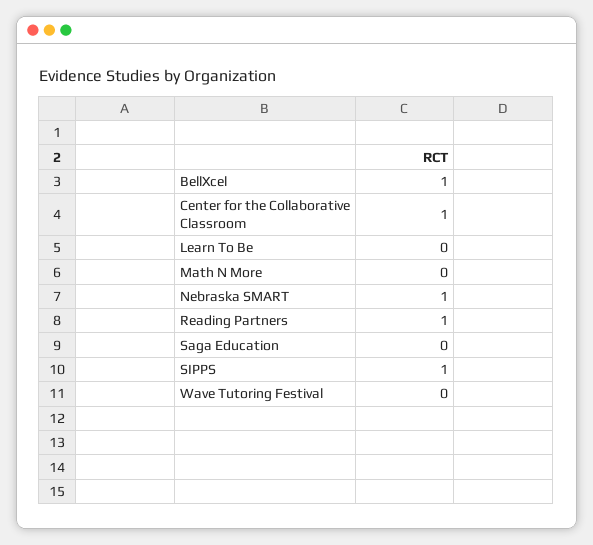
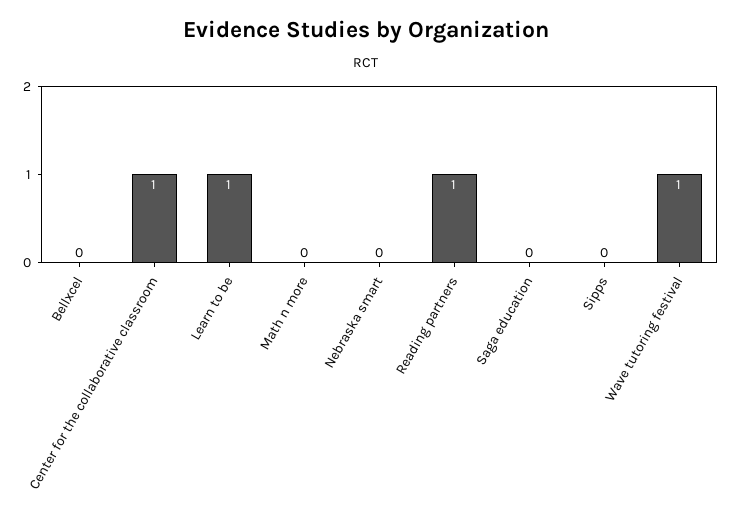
  {
-   "BellXcel": 1,
+   "BellXcel": 0,
    "Center for the Collaborative Classroom": 1,
-   "Learn To Be": 0,
+   "Learn To Be": 1,
    "Math N More": 0,
-   "Nebraska SMART": 1,
+   "Nebraska SMART": 0,
    "Reading Partners": 1,
    "Saga Education": 0,
-   "SIPPS": 1,
+   "SIPPS": 0,
-   "Wave Tutoring Festival": 0
+   "Wave Tutoring Festival": 1
  }

